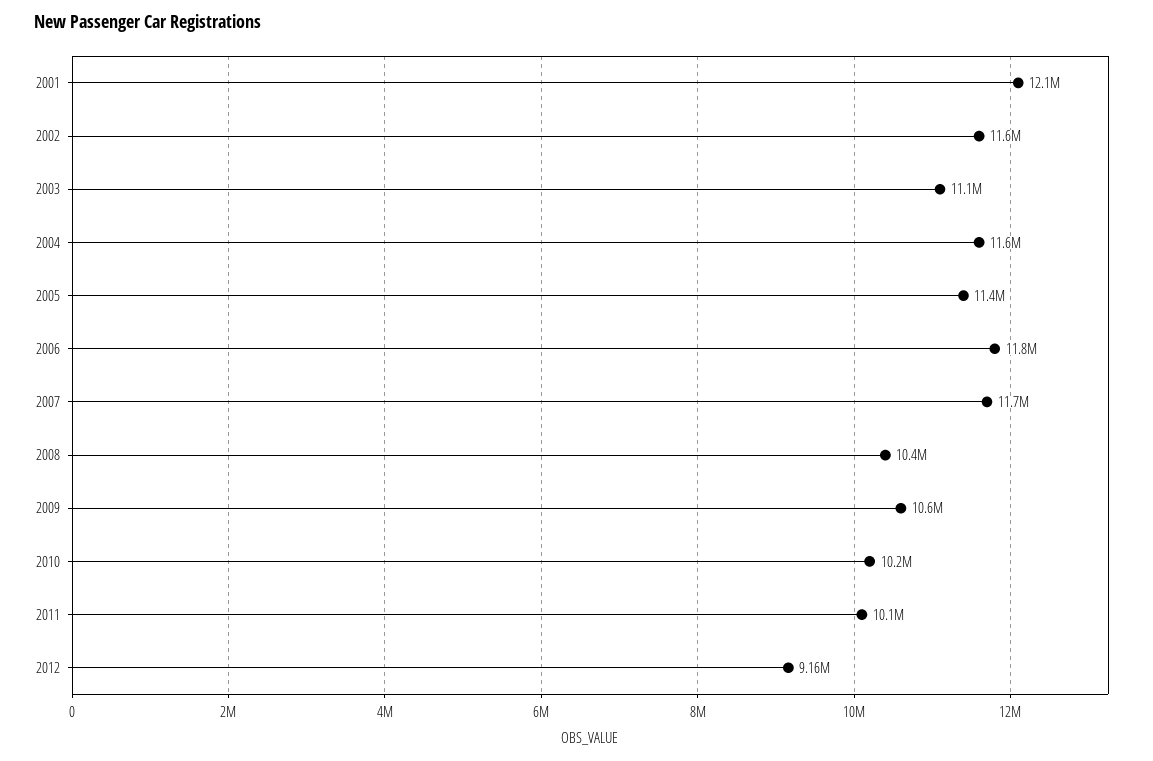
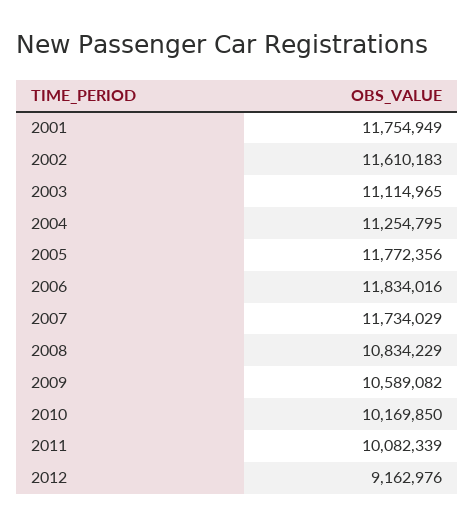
  {
-   "2001": 12100000,
+   "2001": 11754949,
    "2002": 11610183,
    "2003": 11114965,
-   "2004": 11600000,
+   "2004": 11254795,
-   "2005": 11400000,
+   "2005": 11772356,
    "2006": 11834016,
    "2007": 11734029,
-   "2008": 10400000,
+   "2008": 10834229,
    "2009": 10589082,
    "2010": 10169850,
    "2011": 10082339,
    "2012": 9162976
  }

